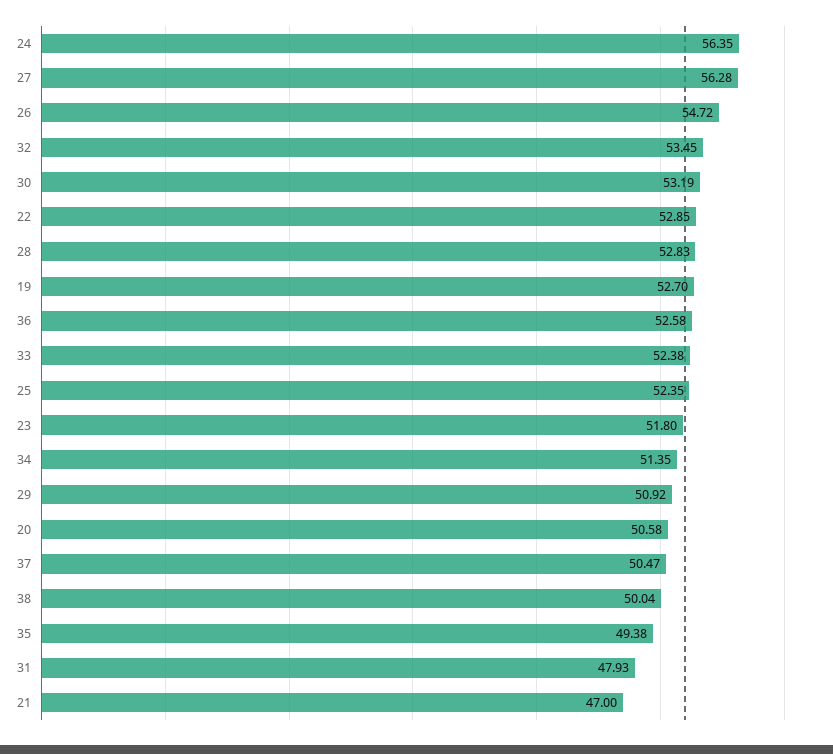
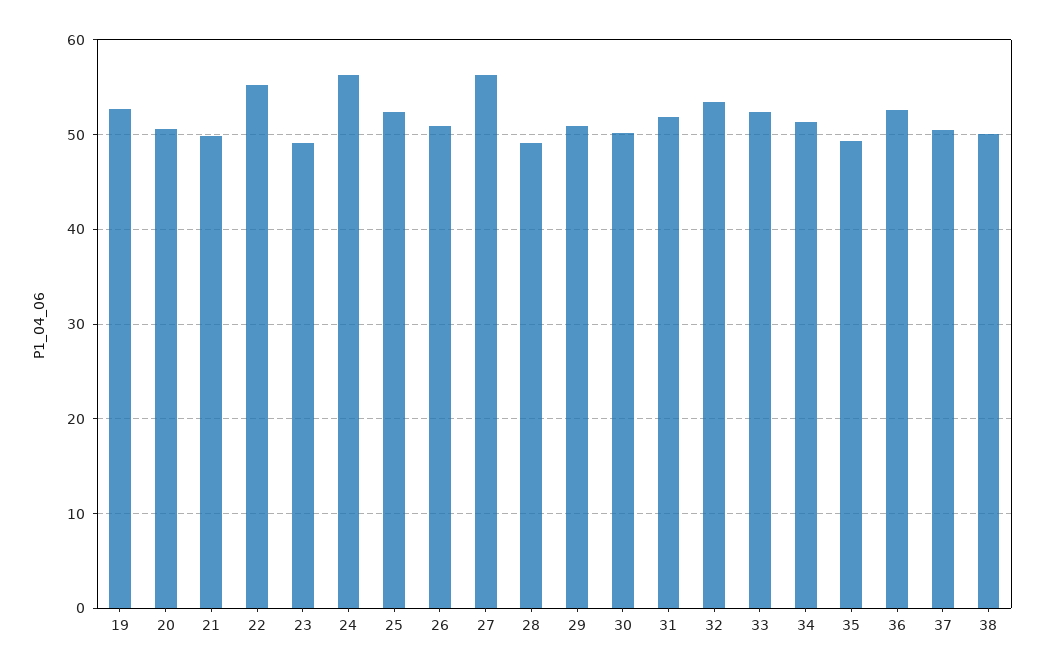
  {
    "24": 56.35,
    "27": 56.28,
-   "26": 54.72,
+   "26": 51,
    "32": 53.45,
-   "30": 53.19,
+   "30": 50,
-   "22": 52.85,
+   "22": 55,
-   "28": 52.83,
+   "28": 49,
    "19": 52.7,
    "36": 52.58,
    "33": 52.38,
    "25": 52.35,
-   "23": 51.8,
+   "23": 49,
    "34": 51.35,
    "29": 50.92,
    "20": 50.58,
    "37": 50.47,
    "38": 50.04,
    "35": 49.38,
-   "31": 47.93,
+   "31": 52,
-   "21": 47
+   "21": 50
  }

